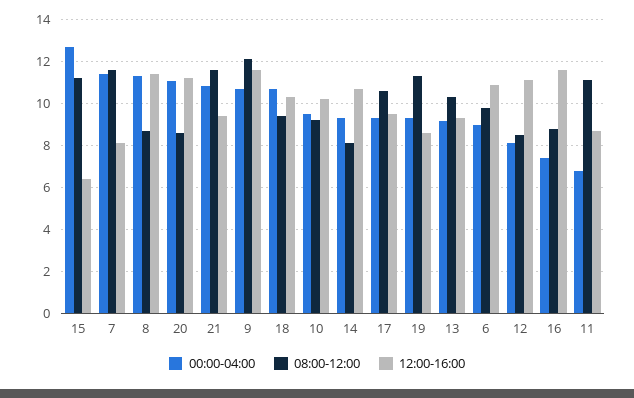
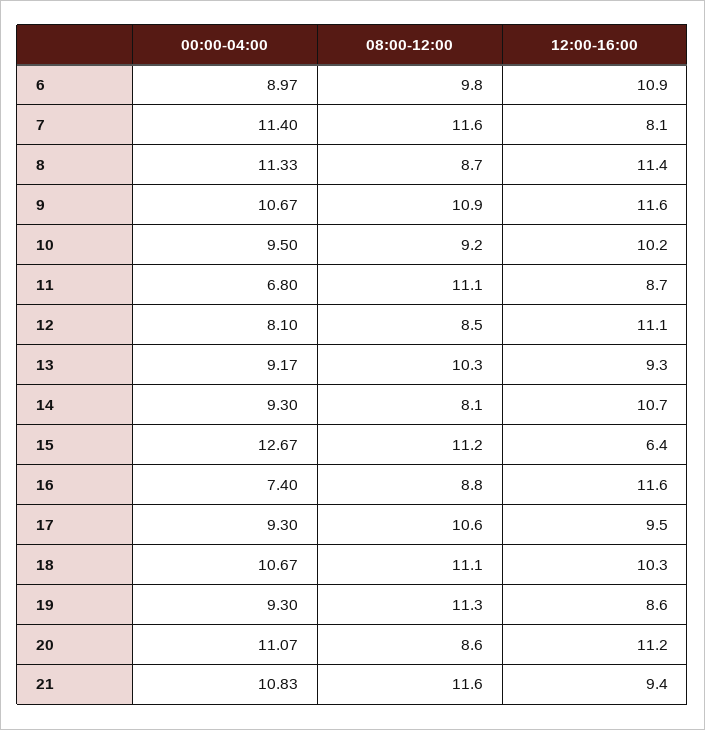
  {
    "00:00-04:00": {
      "15": 12.67,
      "7": 11.4,
      "8": 11.33,
      "20": 11.07,
      "21": 10.83,
      "9": 10.67,
      "18": 10.67,
      "10": 9.5,
      "14": 9.3,
      "17": 9.3,
      "19": 9.3,
      "13": 9.17,
      "6": 8.97,
      "12": 8.1,
      "16": 7.4,
      "11": 6.8
    },
    "08:00-12:00": {
      "15": 11.2,
      "7": 11.6,
      "8": 8.7,
      "20": 8.6,
      "21": 11.6,
-     "9": 12,
+     "9": 10.9,
-     "18": 9.5,
+     "18": 11.1,
      "10": 9.2,
      "14": 8.1,
      "17": 10.6,
      "19": 11.3,
      "13": 10.3,
      "6": 9.8,
      "12": 8.5,
      "16": 8.8,
      "11": 11.1
    },
    "12:00-16:00": {
      "15": 6.4,
      "7": 8.1,
      "8": 11.4,
      "20": 11.2,
      "21": 9.4,
      "9": 11.6,
      "18": 10.3,
      "10": 10.2,
      "14": 10.7,
      "17": 9.5,
      "19": 8.6,
      "13": 9.3,
      "6": 10.9,
      "12": 11.1,
      "16": 11.6,
      "11": 8.7
    }
  }

